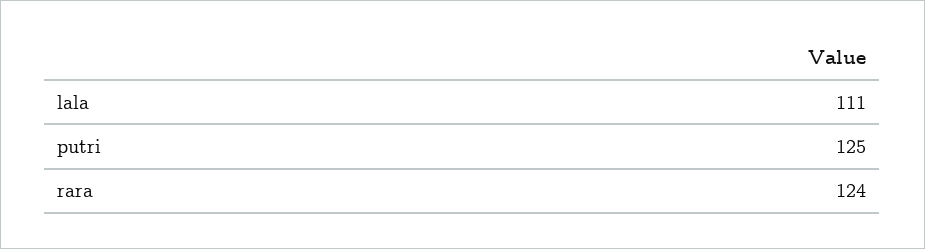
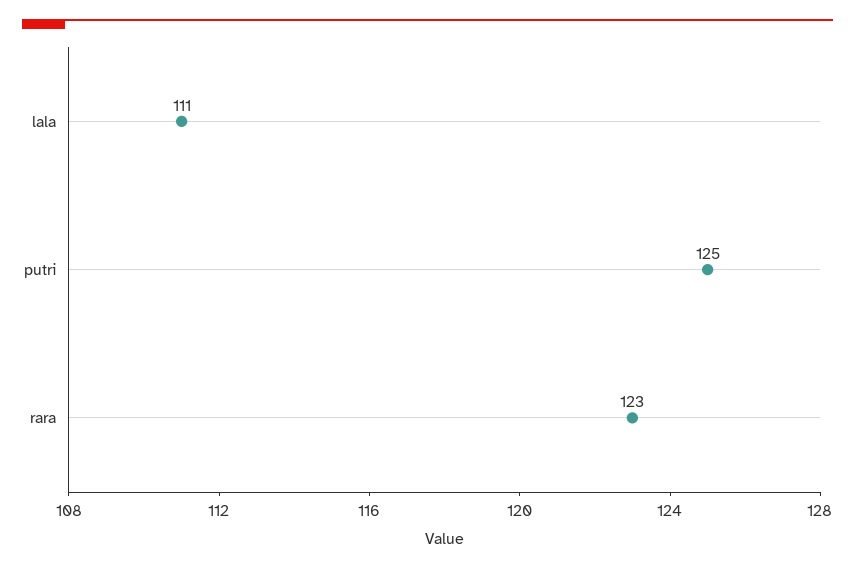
  {
    "lala": 111,
    "putri": 125,
-   "rara": 124
+   "rara": 123
  }

